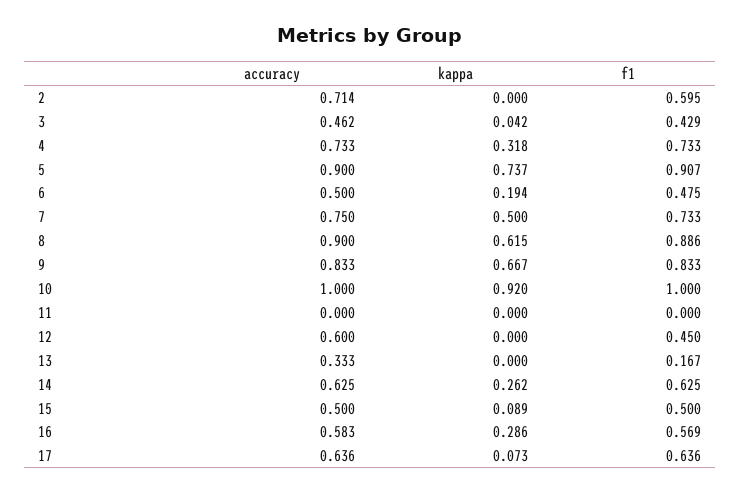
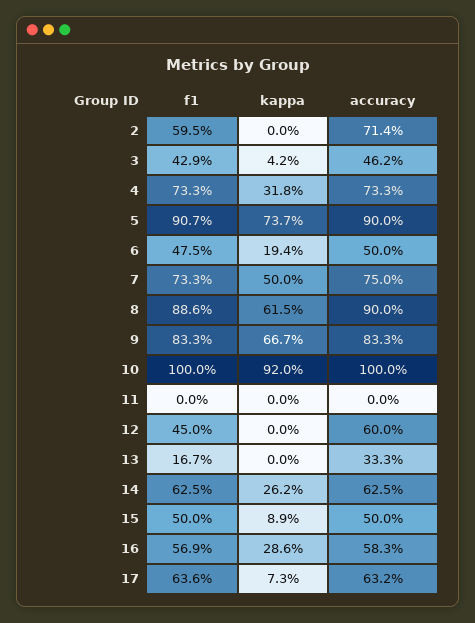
  {
    "accuracy": {
      "2": 0.714,
      "3": 0.462,
      "4": 0.733,
      "5": 0.9,
      "6": 0.5,
      "7": 0.75,
      "8": 0.9,
      "9": 0.833,
      "10": 1,
      "11": 0,
      "12": 0.6,
      "13": 0.333,
      "14": 0.625,
      "15": 0.5,
      "16": 0.583,
-     "17": 0.636
+     "17": 0.632
    },
    "kappa": {
      "2": 0,
      "3": 0.042,
      "4": 0.318,
      "5": 0.737,
      "6": 0.194,
      "7": 0.5,
      "8": 0.615,
      "9": 0.667,
      "10": 0.92,
      "11": 0,
      "12": 0,
      "13": 0,
      "14": 0.262,
      "15": 0.089,
      "16": 0.286,
      "17": 0.073
    },
    "f1": {
      "2": 0.595,
      "3": 0.429,
      "4": 0.733,
      "5": 0.907,
      "6": 0.475,
      "7": 0.733,
      "8": 0.886,
      "9": 0.833,
      "10": 1,
      "11": 0,
      "12": 0.45,
      "13": 0.167,
      "14": 0.625,
      "15": 0.5,
      "16": 0.569,
      "17": 0.636
    }
  }

